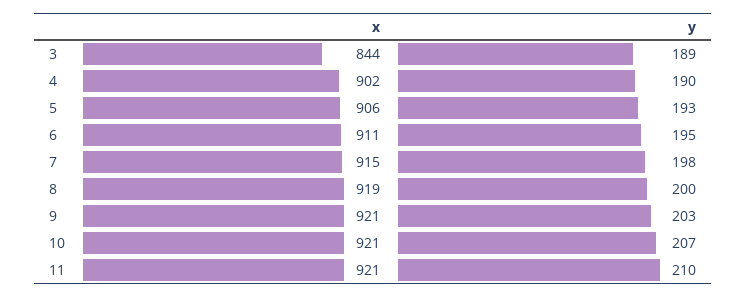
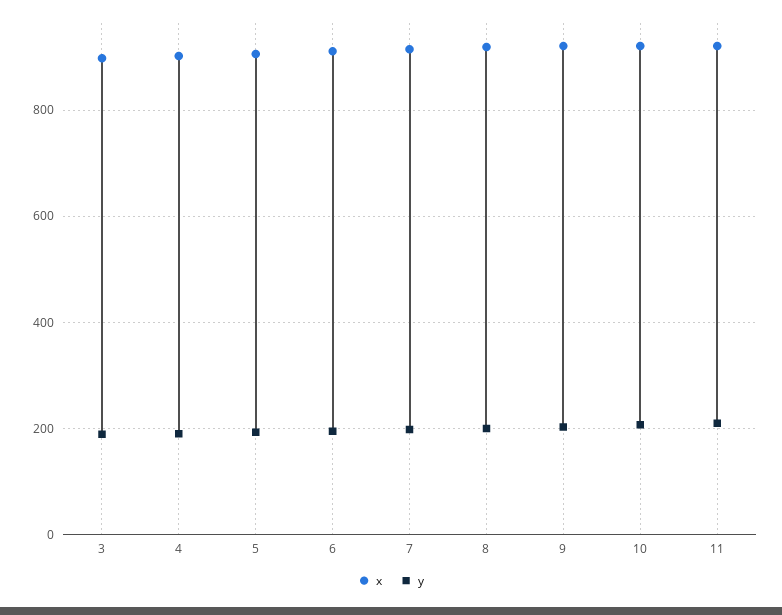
  {
    "x": {
-     "3": 844,
+     "3": 900,
      "4": 902,
      "5": 906,
      "6": 911,
      "7": 915,
      "8": 919,
      "9": 921,
      "10": 921,
      "11": 921
    },
    "y": {
      "3": 189,
      "4": 190,
      "5": 193,
      "6": 195,
      "7": 198,
      "8": 200,
      "9": 203,
      "10": 207,
      "11": 210
    }
  }

